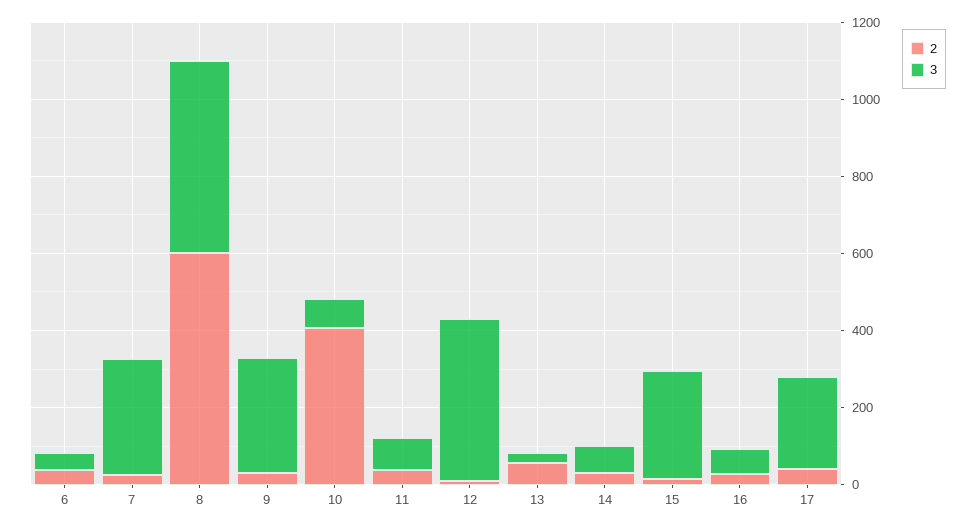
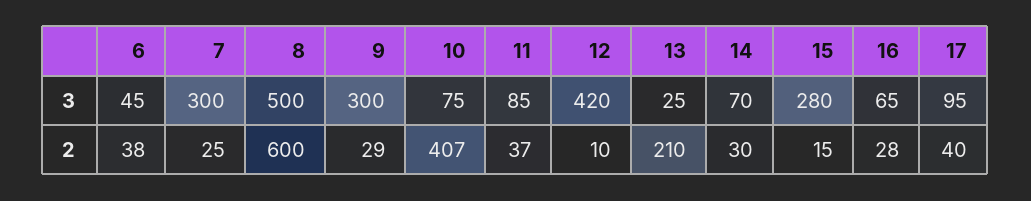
  {
    "2": {
      "6": 38,
      "7": 25,
      "8": 600,
      "9": 29,
      "10": 407,
      "11": 37,
      "12": 10,
-     "13": 50,
+     "13": 210,
      "14": 30,
      "15": 15,
      "16": 28,
      "17": 40
    },
    "3": {
      "6": 45,
      "7": 300,
      "8": 500,
      "9": 300,
      "10": 75,
      "11": 85,
      "12": 420,
      "13": 25,
      "14": 70,
      "15": 280,
      "16": 65,
-     "17": 250
+     "17": 95
    }
  }

